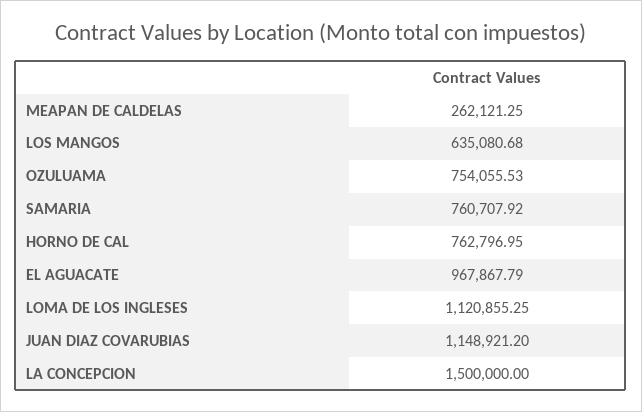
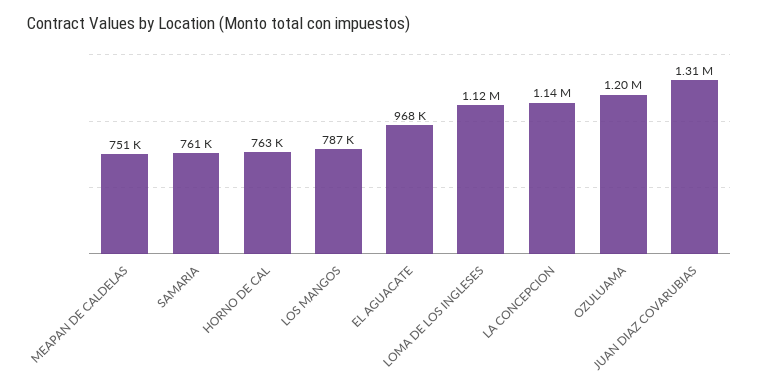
  {
-   "MEAPAN DE CALDELAS": 262121.25,
+   "MEAPAN DE CALDELAS": 751000,
-   "LOS MANGOS": 635080.68,
+   "LOS MANGOS": 787000,
-   "OZULUAMA": 754055.53,
+   "OZULUAMA": 1200000,
    "SAMARIA": 760707.92,
    "HORNO DE CAL": 762796.95,
    "EL AGUACATE": 967867.79,
    "LOMA DE LOS INGLESES": 1120855.25,
-   "JUAN DIAZ COVARUBIAS": 1148921.2,
+   "JUAN DIAZ COVARUBIAS": 1310000,
-   "LA CONCEPCION": 1500000
+   "LA CONCEPCION": 1140000
  }

